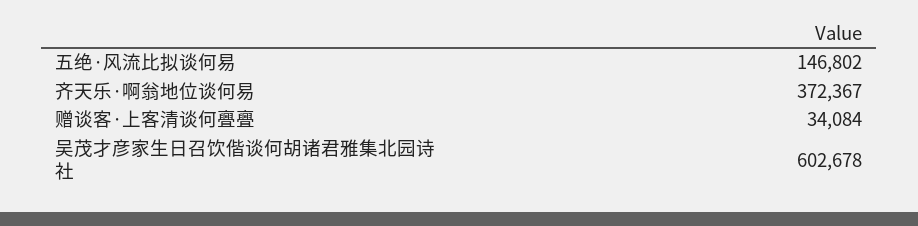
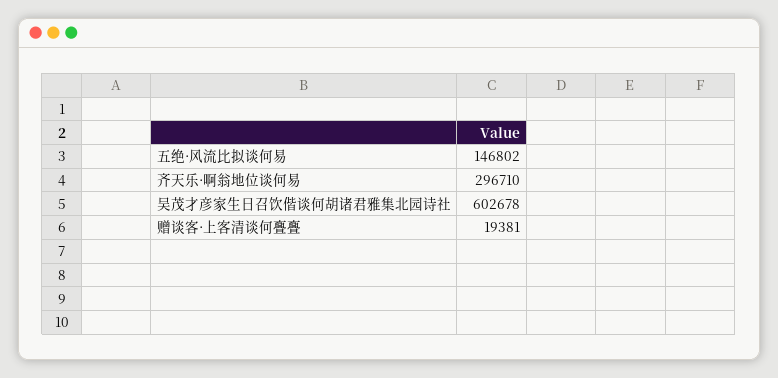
  {
    "五绝·风流比拟谈何易": 146802,
-   "齐天乐·啊翁地位谈何易": 372367,
+   "齐天乐·啊翁地位谈何易": 296710,
-   "赠谈客·上客清谈何亹亹": 34084,
+   "赠谈客·上客清谈何亹亹": 19381,
    "吴茂才彦家生日召饮偕谈何胡诸君雅集北园诗社": 602678
  }

